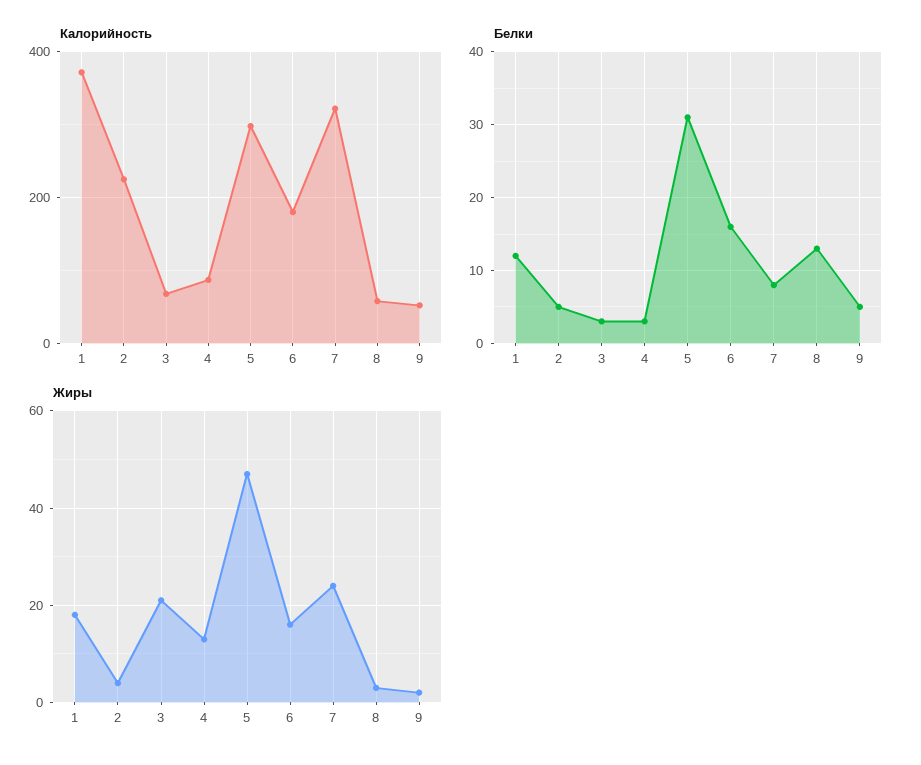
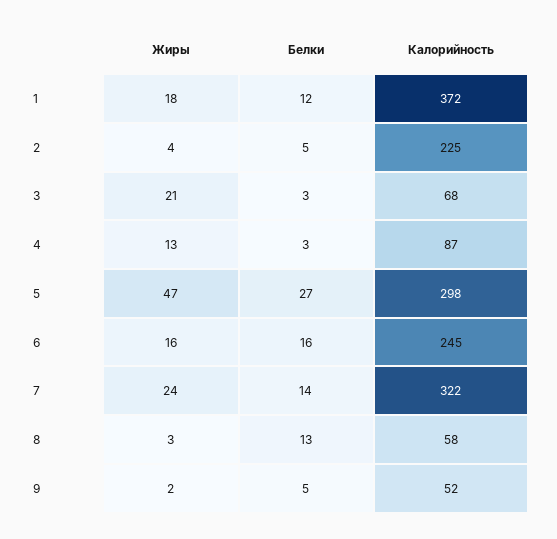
  {
    "Калорийность": {
      "1": 372,
      "2": 225,
      "3": 68,
      "4": 87,
      "5": 298,
-     "6": 180,
+     "6": 245,
      "7": 322,
      "8": 58,
      "9": 52
    },
    "Белки": {
      "1": 12,
      "2": 5,
      "3": 3,
      "4": 3,
-     "5": 31,
+     "5": 27,
      "6": 16,
-     "7": 8,
+     "7": 14,
      "8": 13,
      "9": 5
    },
    "Жиры": {
      "1": 18,
      "2": 4,
      "3": 21,
      "4": 13,
      "5": 47,
      "6": 16,
      "7": 24,
      "8": 3,
      "9": 2
    }
  }

